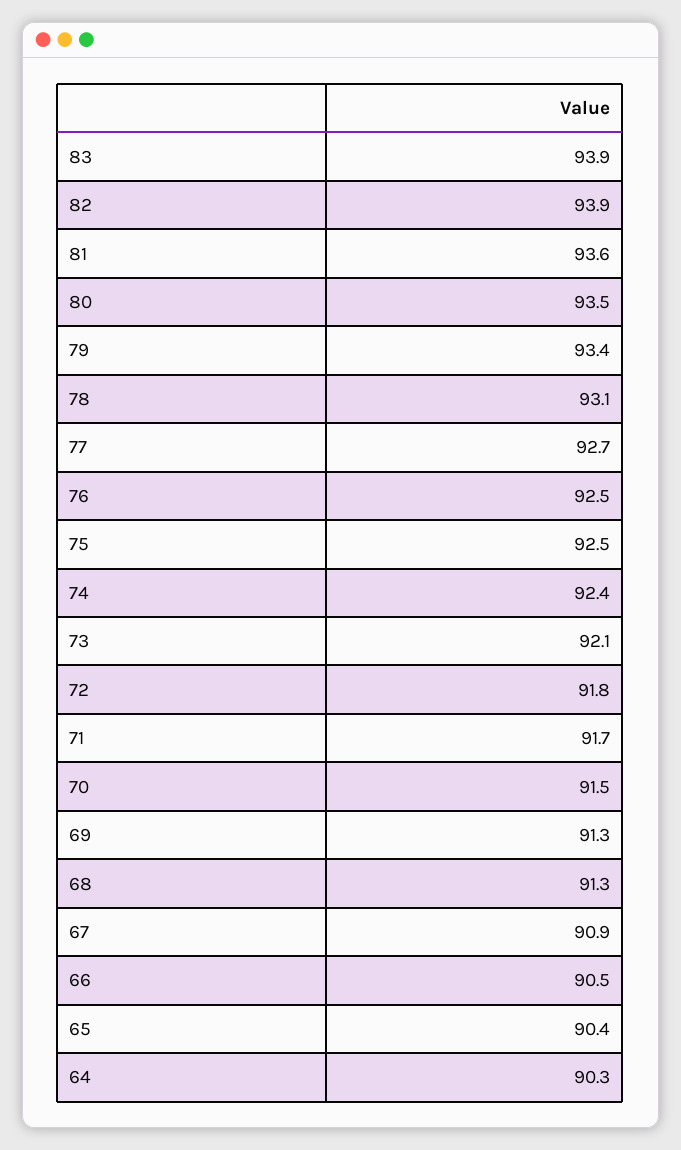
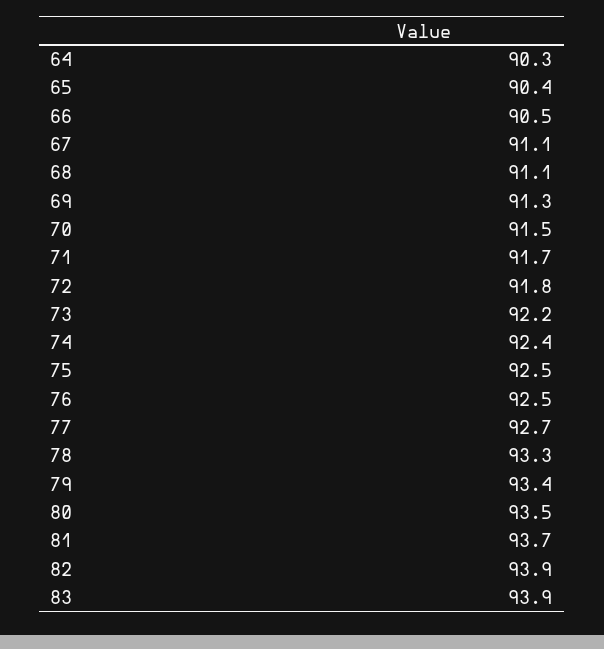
  {
    "83": 93.9,
    "82": 93.9,
-   "81": 93.6,
+   "81": 93.7,
    "80": 93.5,
    "79": 93.4,
-   "78": 93.1,
+   "78": 93.3,
    "77": 92.7,
    "76": 92.5,
    "75": 92.5,
    "74": 92.4,
-   "73": 92.1,
+   "73": 92.2,
    "72": 91.8,
    "71": 91.7,
    "70": 91.5,
    "69": 91.3,
-   "68": 91.3,
+   "68": 91.1,
-   "67": 90.9,
+   "67": 91.1,
    "66": 90.5,
    "65": 90.4,
    "64": 90.3
  }

